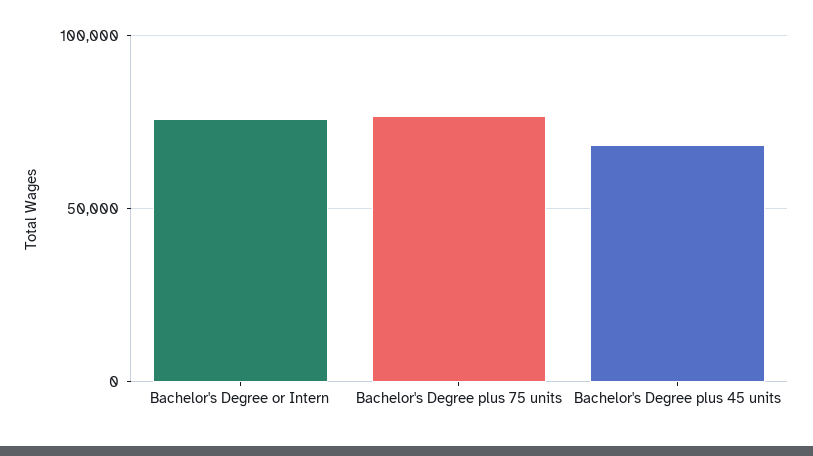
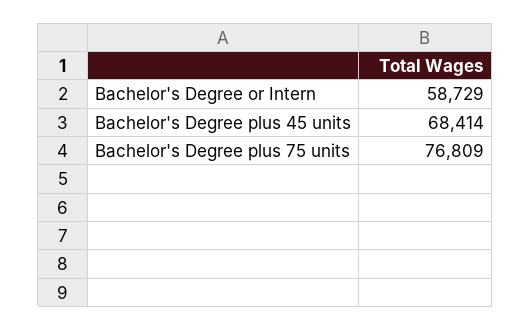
  {
-   "Bachelor's Degree or Intern": 75000,
+   "Bachelor's Degree or Intern": 58729,
    "Bachelor's Degree plus 75 units": 76809,
    "Bachelor's Degree plus 45 units": 68414
  }

